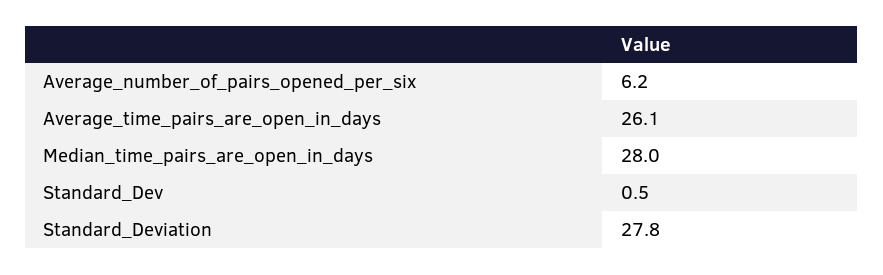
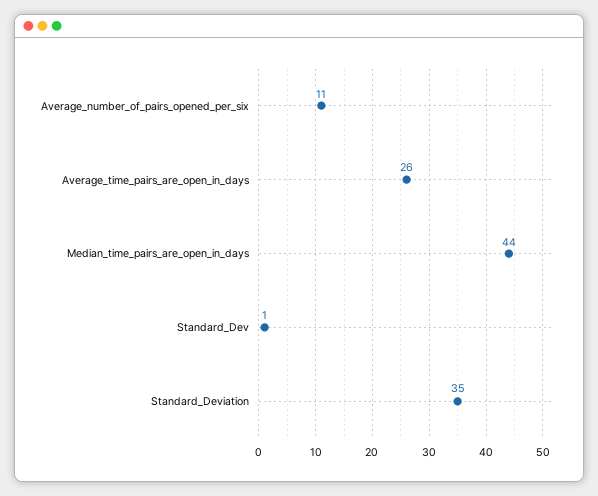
  {
-   "Average_number_of_pairs_opened_per_six": 6.2,
+   "Average_number_of_pairs_opened_per_six": 11,
    "Average_time_pairs_are_open_in_days": 26.1,
-   "Median_time_pairs_are_open_in_days": 28,
+   "Median_time_pairs_are_open_in_days": 44,
    "Standard_Dev": 0.5,
-   "Standard_Deviation": 27.8
+   "Standard_Deviation": 35
  }

